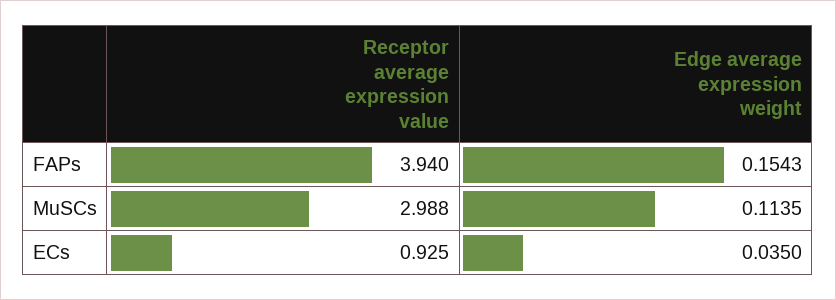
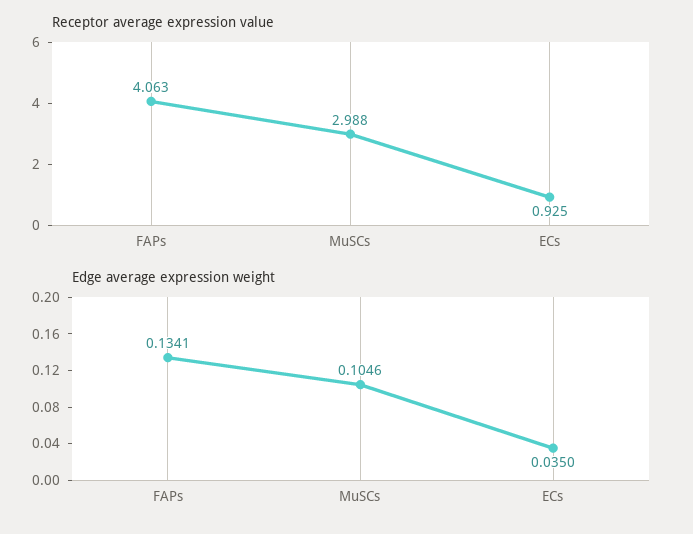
  {
    "Receptor average expression value": {
-     "FAPs": 3.94,
+     "FAPs": 4.063,
      "MuSCs": 2.988,
      "ECs": 0.925
    },
    "Edge average expression weight": {
-     "FAPs": 0.1543,
+     "FAPs": 0.1341,
-     "MuSCs": 0.1135,
+     "MuSCs": 0.1046,
      "ECs": 0.035
    }
  }

